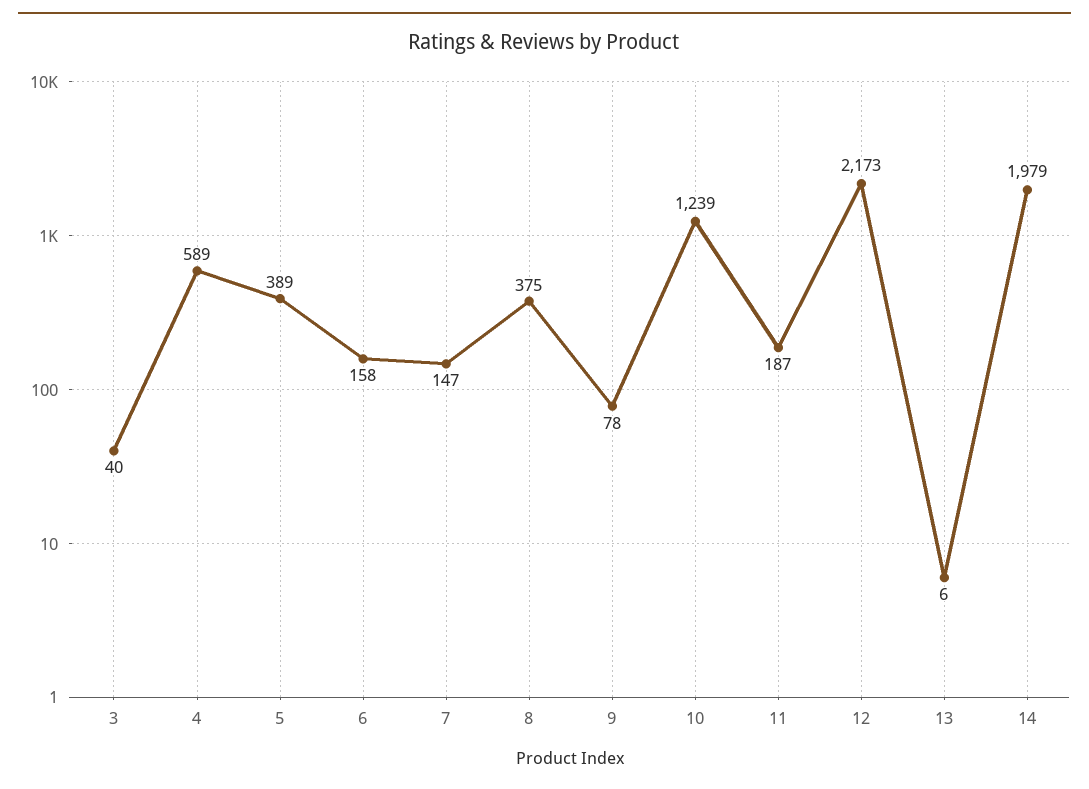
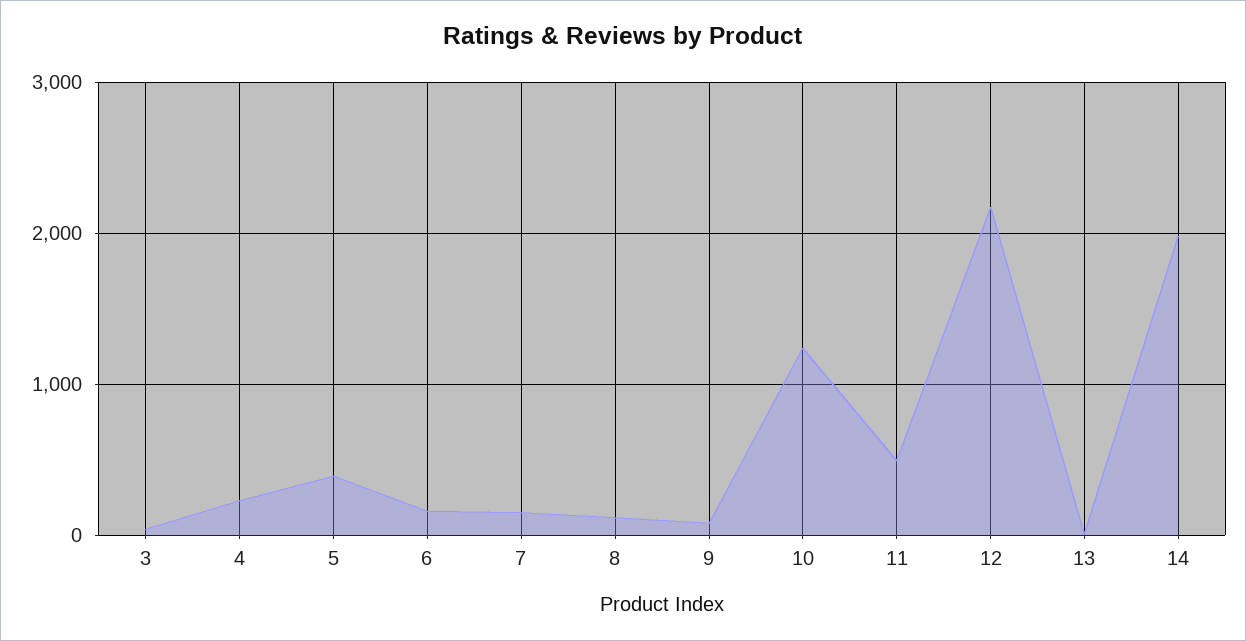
  {
    "3": 40,
-   "4": 589,
+   "4": 200,
    "5": 389,
    "6": 158,
    "7": 147,
-   "8": 375,
+   "8": 100,
    "9": 78,
    "10": 1239,
-   "11": 187,
+   "11": 500,
    "12": 2173,
    "13": 6,
    "14": 1979
  }

